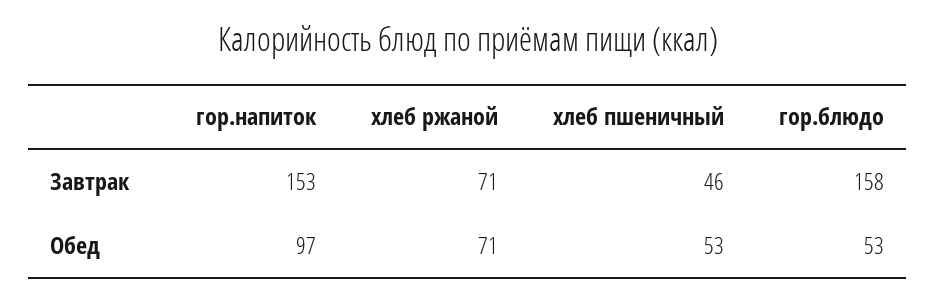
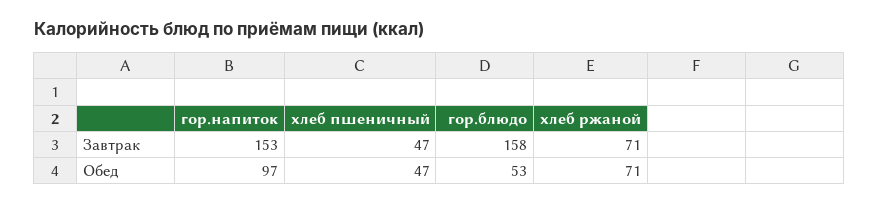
  {
    "гор.напиток": {
      "Завтрак": 153,
      "Обед": 97
    },
    "хлеб ржаной": {
      "Завтрак": 71,
      "Обед": 71
    },
    "хлеб пшеничный": {
-     "Завтрак": 46,
+     "Завтрак": 47,
-     "Обед": 53
+     "Обед": 47
    },
    "гор.блюдо": {
      "Завтрак": 158,
      "Обед": 53
    }
  }

